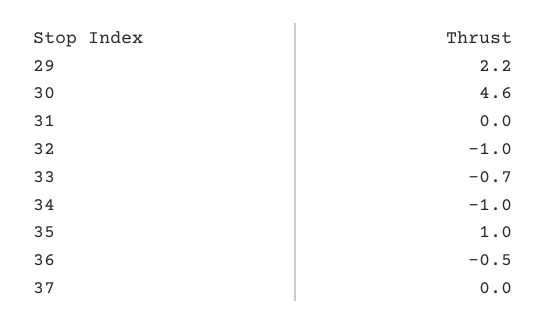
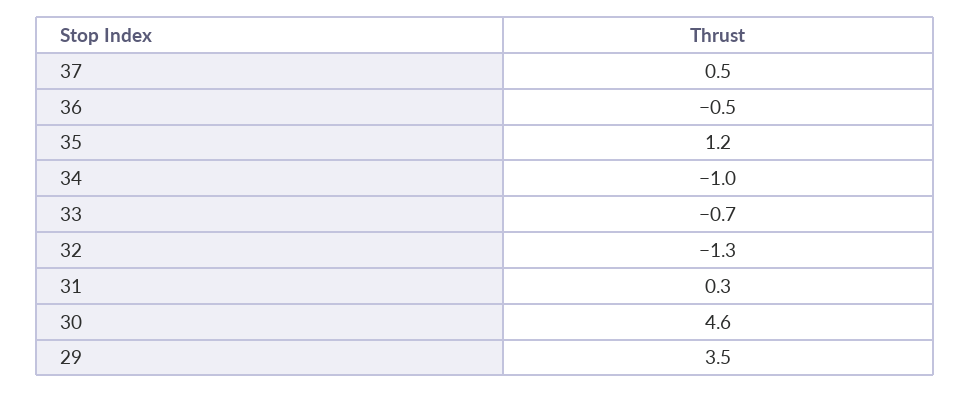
  {
-   "29": 2.2,
+   "29": 3.5,
    "30": 4.6,
-   "31": 0,
+   "31": 0.3,
-   "32": -1,
+   "32": -1.3,
    "33": -0.7,
    "34": -1,
-   "35": 1,
+   "35": 1.2,
    "36": -0.5,
-   "37": 0
+   "37": 0.5
  }

